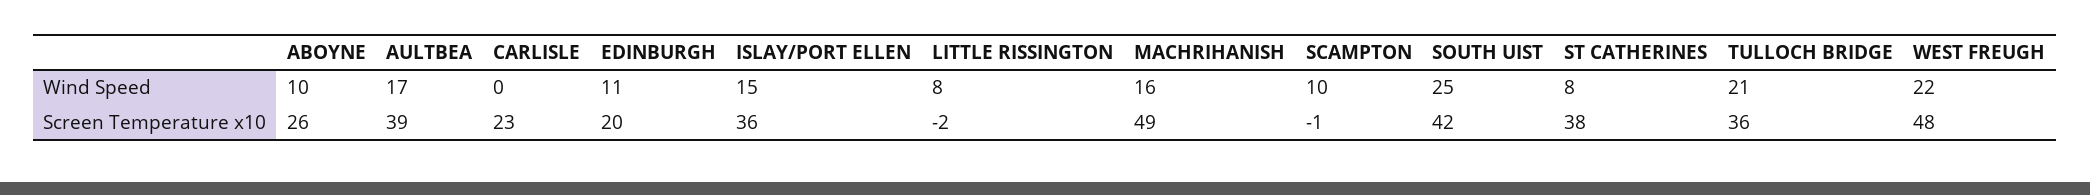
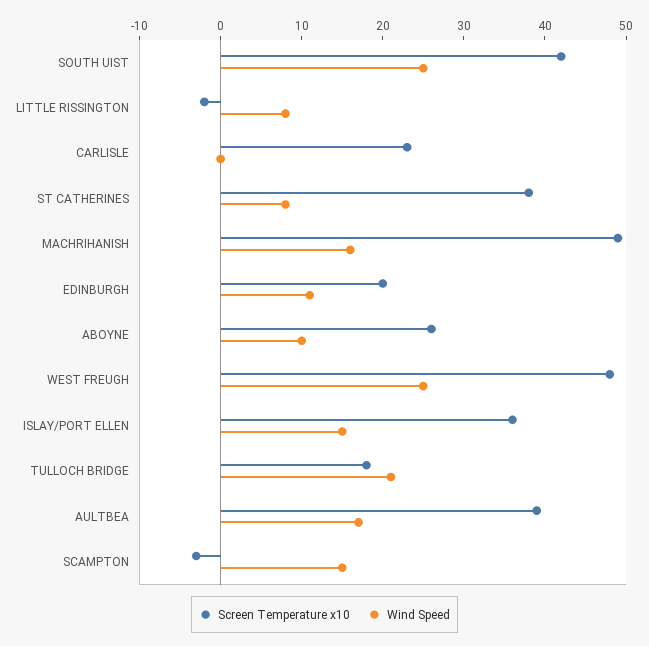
  {
    "Wind Speed": {
      "ABOYNE": 10,
      "AULTBEA": 17,
      "CARLISLE": 0,
      "EDINBURGH": 11,
      "ISLAY/PORT ELLEN": 15,
      "LITTLE RISSINGTON": 8,
      "MACHRIHANISH": 16,
-     "SCAMPTON": 10,
+     "SCAMPTON": 15,
      "SOUTH UIST": 25,
      "ST CATHERINES": 8,
      "TULLOCH BRIDGE": 21,
-     "WEST FREUGH": 22
+     "WEST FREUGH": 25
    },
    "Screen Temperature x10": {
      "ABOYNE": 26,
      "AULTBEA": 39,
      "CARLISLE": 23,
      "EDINBURGH": 20,
      "ISLAY/PORT ELLEN": 36,
      "LITTLE RISSINGTON": -2,
      "MACHRIHANISH": 49,
-     "SCAMPTON": -1,
+     "SCAMPTON": -3,
      "SOUTH UIST": 42,
      "ST CATHERINES": 38,
-     "TULLOCH BRIDGE": 36,
+     "TULLOCH BRIDGE": 18,
      "WEST FREUGH": 48
    }
  }

